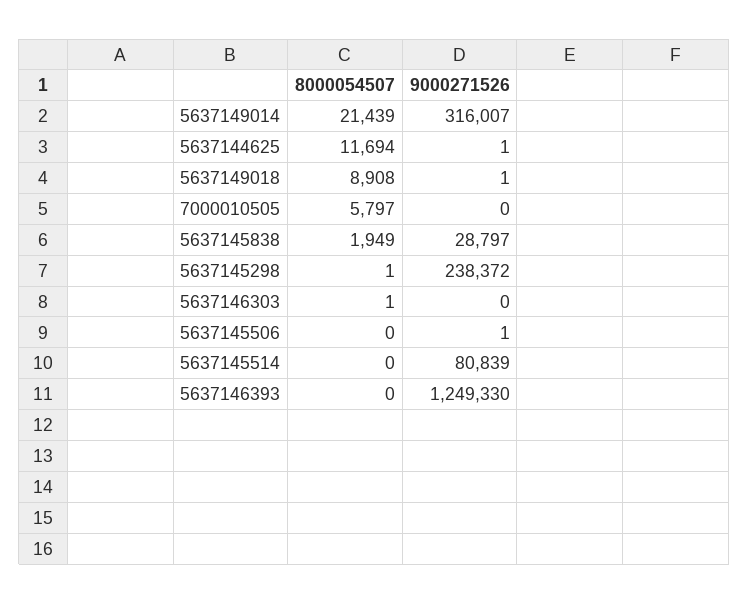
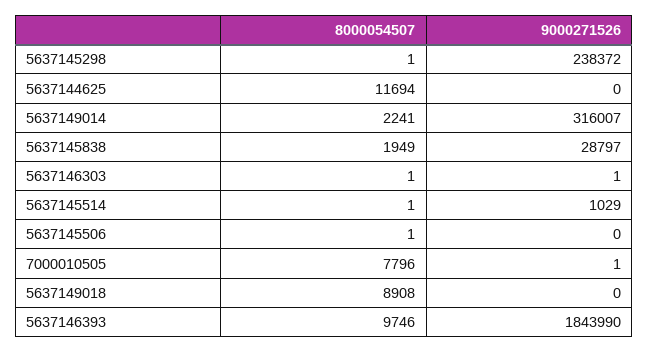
  {
    "8000054507": {
-     "5637149014": 21439,
+     "5637149014": 2241,
      "5637144625": 11694,
      "5637149018": 8908,
-     "7000010505": 5797,
+     "7000010505": 7796,
      "5637145838": 1949,
      "5637145298": 1,
      "5637146303": 1,
-     "5637145506": 0,
+     "5637145506": 1,
-     "5637145514": 0,
+     "5637145514": 1,
-     "5637146393": 0
+     "5637146393": 9746
    },
    "9000271526": {
      "5637149014": 316007,
-     "5637144625": 1,
+     "5637144625": 0,
-     "5637149018": 1,
+     "5637149018": 0,
-     "7000010505": 0,
+     "7000010505": 1,
      "5637145838": 28797,
      "5637145298": 238372,
-     "5637146303": 0,
+     "5637146303": 1,
-     "5637145506": 1,
+     "5637145506": 0,
-     "5637145514": 80839,
+     "5637145514": 1029,
-     "5637146393": 1249330
+     "5637146393": 1843990
    }
  }

